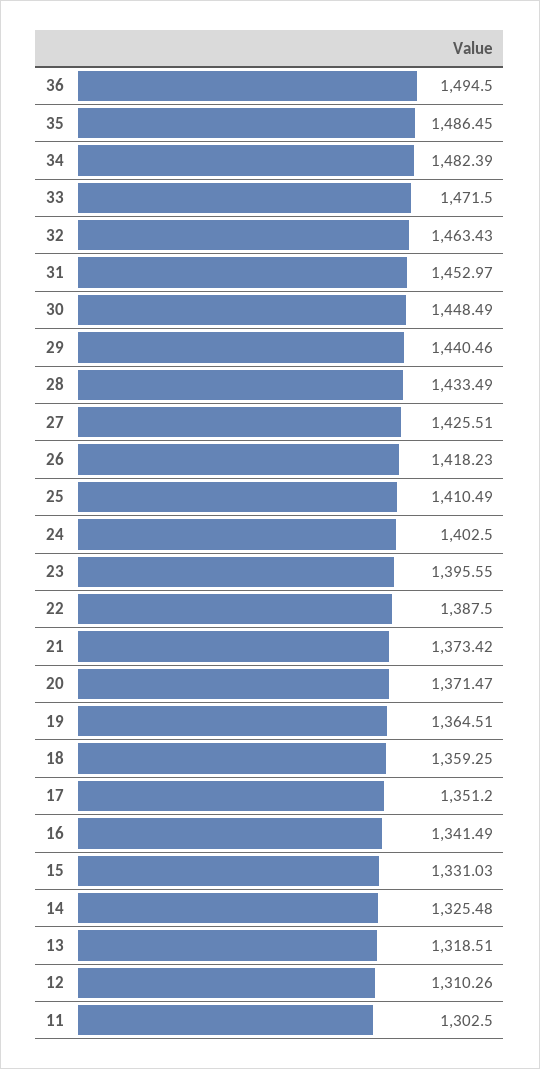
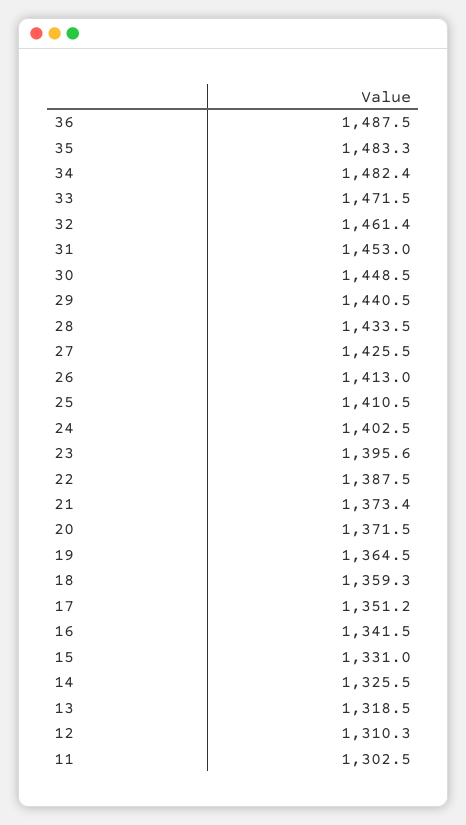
  {
-   "36": 1494.5,
+   "36": 1487.5,
-   "35": 1486.45,
+   "35": 1483.3,
    "34": 1482.39,
    "33": 1471.5,
-   "32": 1463.43,
+   "32": 1461.4,
    "31": 1452.97,
    "30": 1448.49,
    "29": 1440.46,
    "28": 1433.49,
    "27": 1425.51,
-   "26": 1418.23,
+   "26": 1413,
    "25": 1410.49,
    "24": 1402.5,
    "23": 1395.55,
    "22": 1387.5,
    "21": 1373.42,
    "20": 1371.47,
    "19": 1364.51,
    "18": 1359.25,
    "17": 1351.2,
    "16": 1341.49,
    "15": 1331.03,
    "14": 1325.48,
    "13": 1318.51,
    "12": 1310.26,
    "11": 1302.5
  }

